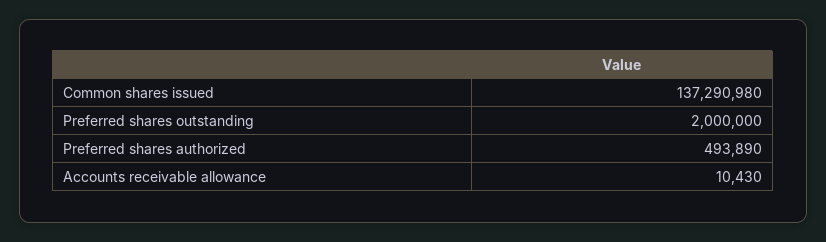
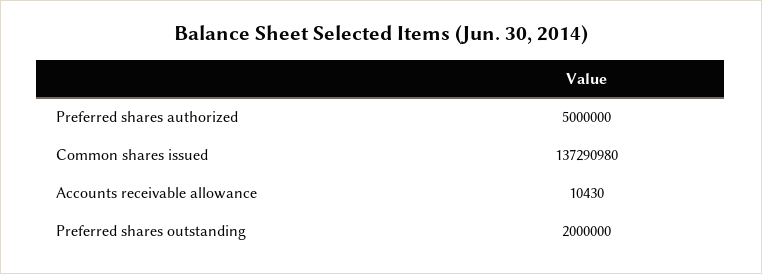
  {
    "Common shares issued": 137290980,
    "Preferred shares outstanding": 2000000,
-   "Preferred shares authorized": 493890,
+   "Preferred shares authorized": 5000000,
    "Accounts receivable allowance": 10430
  }

